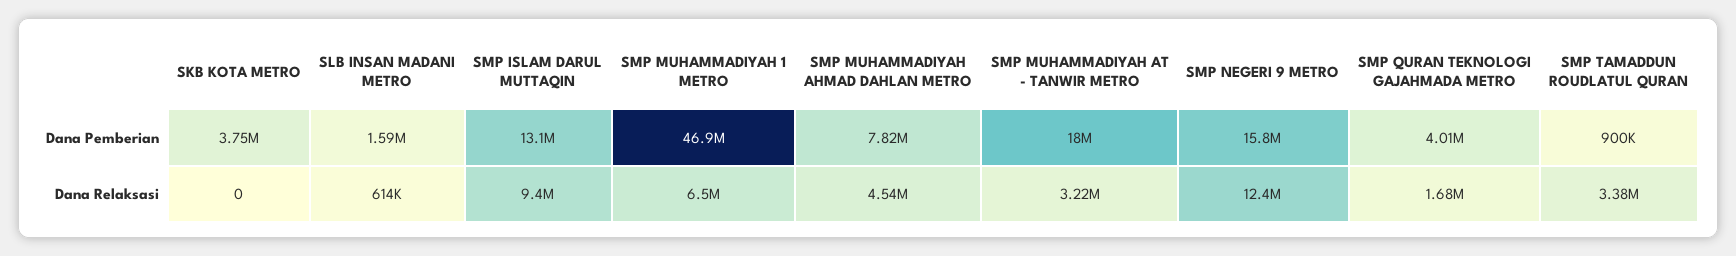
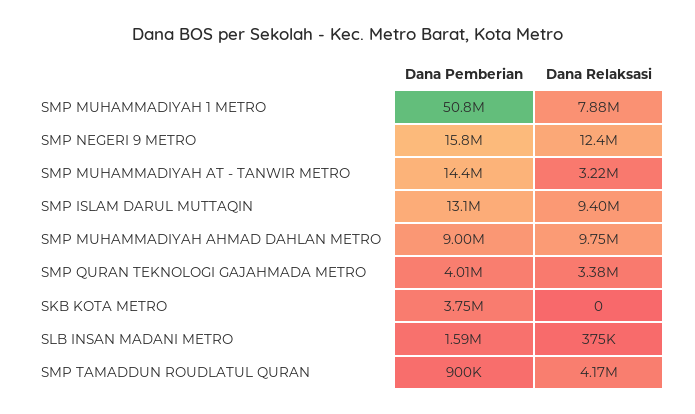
  {
    "SKB KOTA METRO": {
      "Dana Pemberian": 3750000,
      "Dana Relaksasi": 0
    },
    "SLB INSAN MADANI METRO": {
      "Dana Pemberian": 1590000,
-     "Dana Relaksasi": 614000
+     "Dana Relaksasi": 375000
    },
    "SMP ISLAM DARUL MUTTAQIN": {
      "Dana Pemberian": 13100000,
      "Dana Relaksasi": 9400000
    },
    "SMP MUHAMMADIYAH 1 METRO": {
-     "Dana Pemberian": 46900000,
+     "Dana Pemberian": 50800000,
-     "Dana Relaksasi": 6500000
+     "Dana Relaksasi": 7880000
    },
    "SMP MUHAMMADIYAH AHMAD DAHLAN METRO": {
-     "Dana Pemberian": 7820000,
+     "Dana Pemberian": 9000000,
-     "Dana Relaksasi": 4540000
+     "Dana Relaksasi": 9750000
    },
    "SMP MUHAMMADIYAH AT - TANWIR METRO": {
-     "Dana Pemberian": 18000000,
+     "Dana Pemberian": 14400000,
      "Dana Relaksasi": 3220000
    },
    "SMP NEGERI 9 METRO": {
      "Dana Pemberian": 15800000,
      "Dana Relaksasi": 12400000
    },
    "SMP QURAN TEKNOLOGI GAJAHMADA METRO": {
      "Dana Pemberian": 4010000,
-     "Dana Relaksasi": 1680000
+     "Dana Relaksasi": 3380000
    },
    "SMP TAMADDUN ROUDLATUL QURAN": {
      "Dana Pemberian": 900000,
-     "Dana Relaksasi": 3380000
+     "Dana Relaksasi": 4170000
    }
  }

